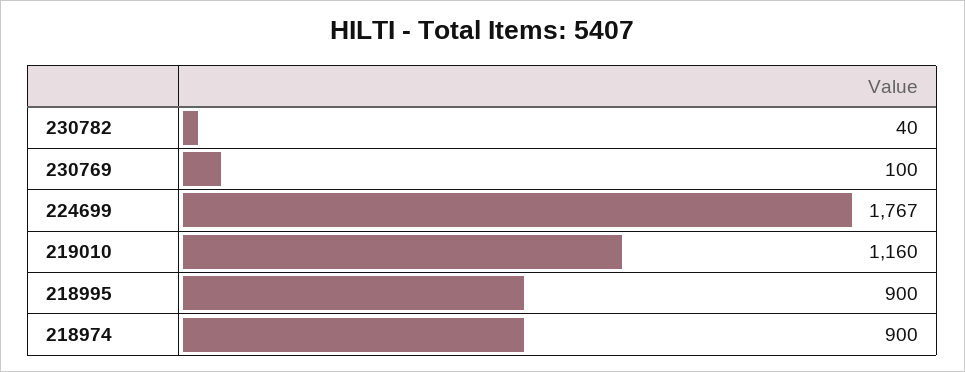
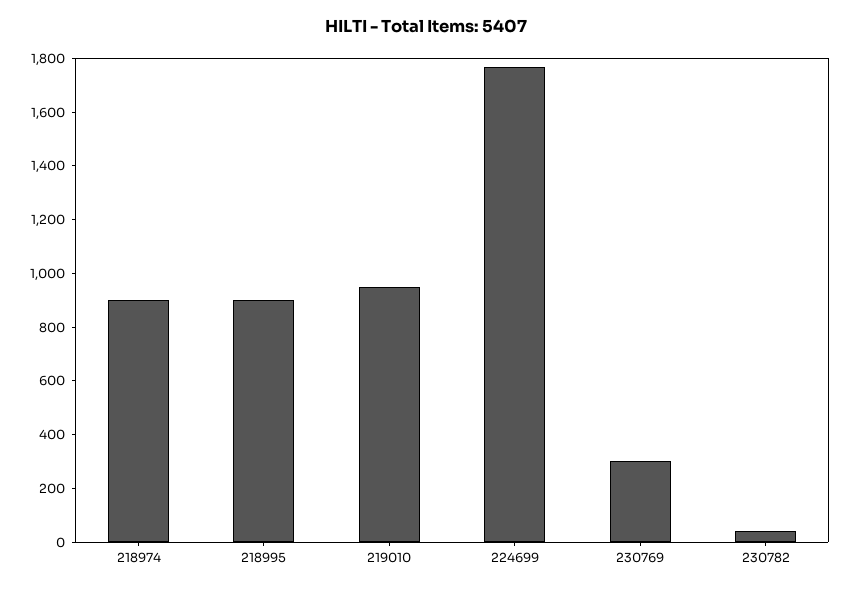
  {
    "230782": 40,
-   "230769": 100,
+   "230769": 300,
    "224699": 1767,
-   "219010": 1160,
+   "219010": 950,
    "218995": 900,
    "218974": 900
  }

